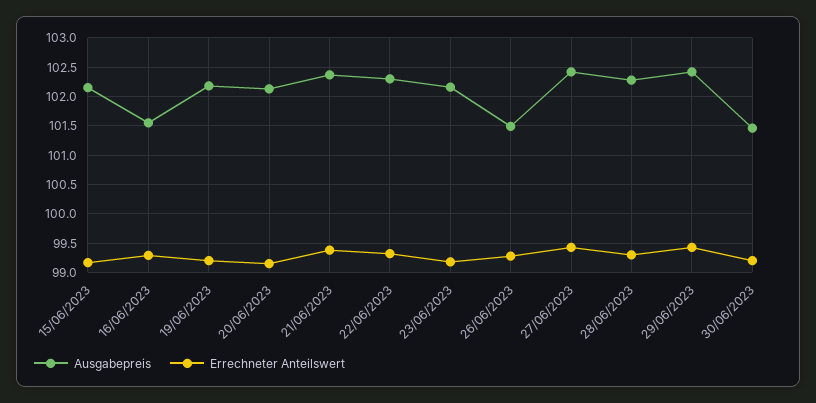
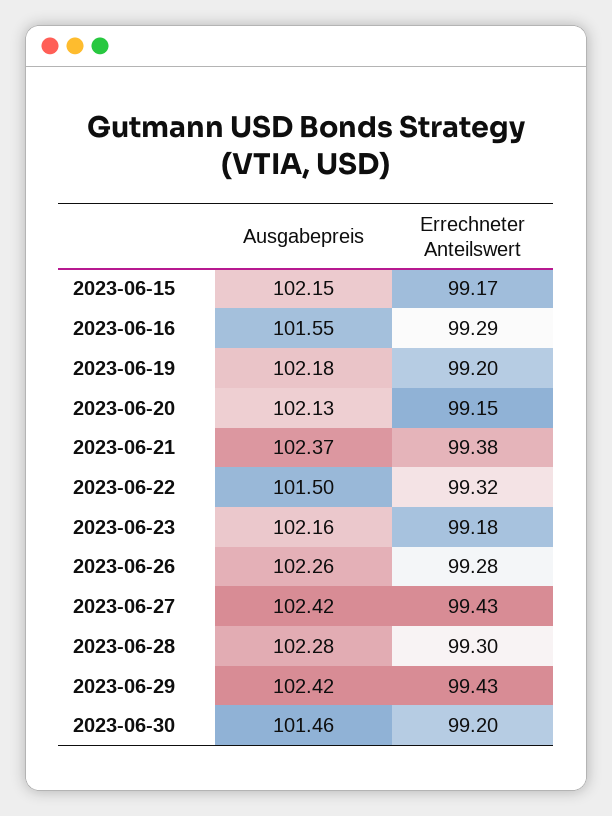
  {
    "Ausgabepreis": {
      "15/06/2023": 102.15,
      "16/06/2023": 101.55,
      "19/06/2023": 102.18,
      "20/06/2023": 102.13,
      "21/06/2023": 102.37,
-     "22/06/2023": 102.25,
+     "22/06/2023": 101.5,
      "23/06/2023": 102.16,
-     "26/06/2023": 101.5,
+     "26/06/2023": 102.26,
      "27/06/2023": 102.42,
      "28/06/2023": 102.28,
      "29/06/2023": 102.42,
      "30/06/2023": 101.46
    },
    "Errechneter Anteilswert": {
      "15/06/2023": 99.17,
      "16/06/2023": 99.29,
      "19/06/2023": 99.2,
      "20/06/2023": 99.15,
      "21/06/2023": 99.38,
      "22/06/2023": 99.32,
      "23/06/2023": 99.18,
      "26/06/2023": 99.28,
      "27/06/2023": 99.43,
      "28/06/2023": 99.3,
      "29/06/2023": 99.43,
      "30/06/2023": 99.2
    }
  }

